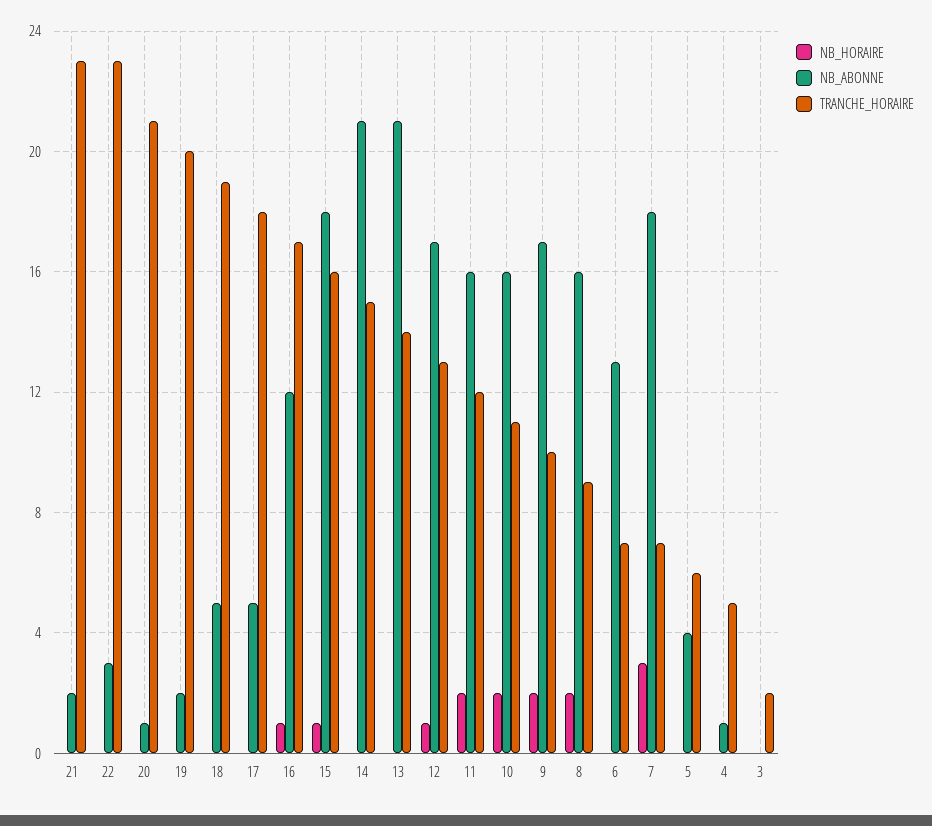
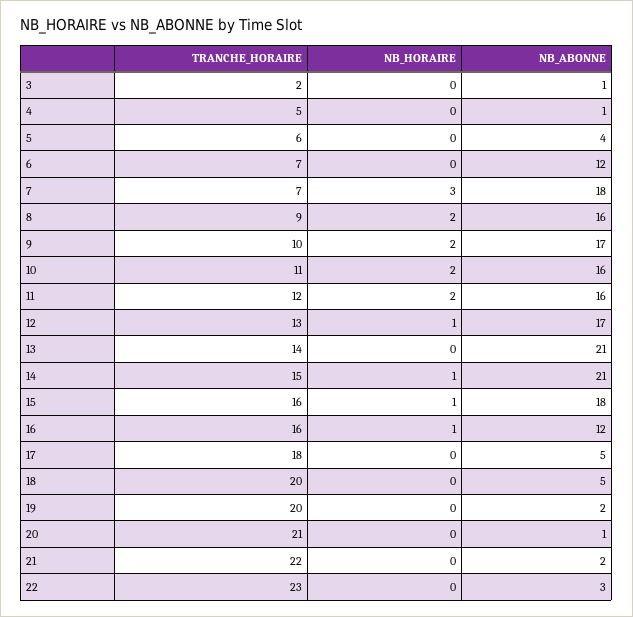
  {
    "NB_HORAIRE": {
      "21": 0,
      "22": 0,
      "20": 0,
      "19": 0,
      "18": 0,
      "17": 0,
      "16": 1,
      "15": 1,
-     "14": 0,
+     "14": 1,
      "13": 0,
      "12": 1,
      "11": 2,
      "10": 2,
      "9": 2,
      "8": 2,
      "6": 0,
      "7": 3,
      "5": 0,
      "4": 0,
      "3": 0
    },
    "NB_ABONNE": {
      "21": 2,
      "22": 3,
      "20": 1,
      "19": 2,
      "18": 5,
      "17": 5,
      "16": 12,
      "15": 18,
      "14": 21,
      "13": 21,
      "12": 17,
      "11": 16,
      "10": 16,
      "9": 17,
      "8": 16,
-     "6": 13,
+     "6": 12,
      "7": 18,
      "5": 4,
      "4": 1,
-     "3": 0
+     "3": 1
    },
    "TRANCHE_HORAIRE": {
-     "21": 23,
+     "21": 22,
      "22": 23,
      "20": 21,
      "19": 20,
-     "18": 19,
+     "18": 20,
      "17": 18,
-     "16": 17,
+     "16": 16,
      "15": 16,
      "14": 15,
      "13": 14,
      "12": 13,
      "11": 12,
      "10": 11,
      "9": 10,
      "8": 9,
      "6": 7,
      "7": 7,
      "5": 6,
      "4": 5,
      "3": 2
    }
  }

